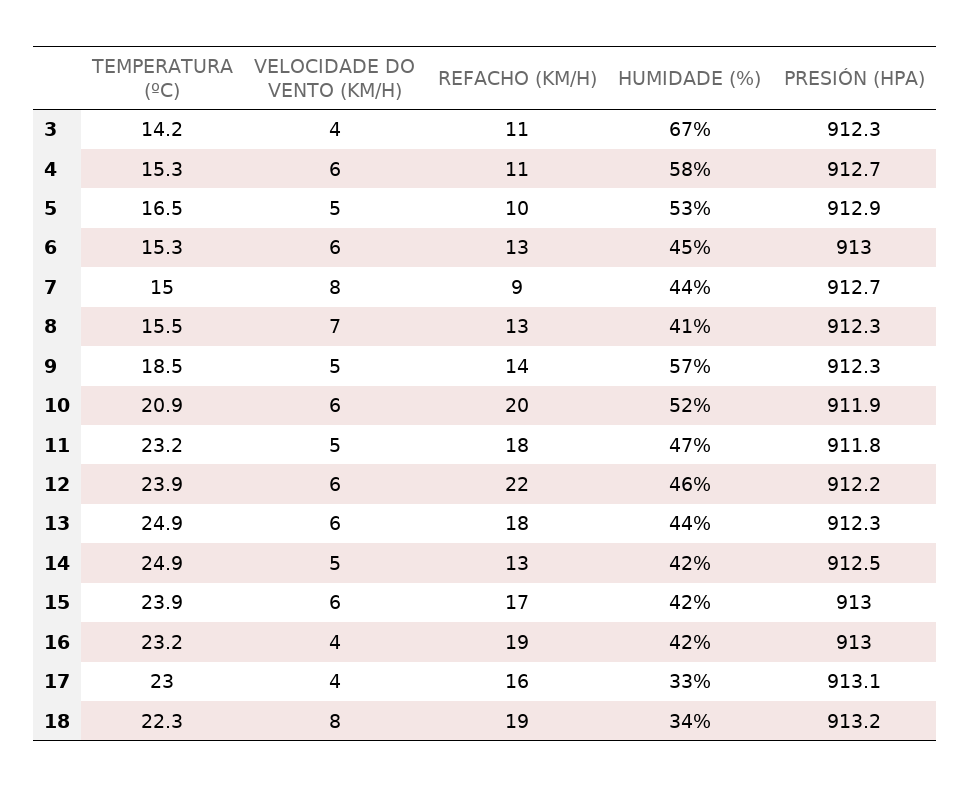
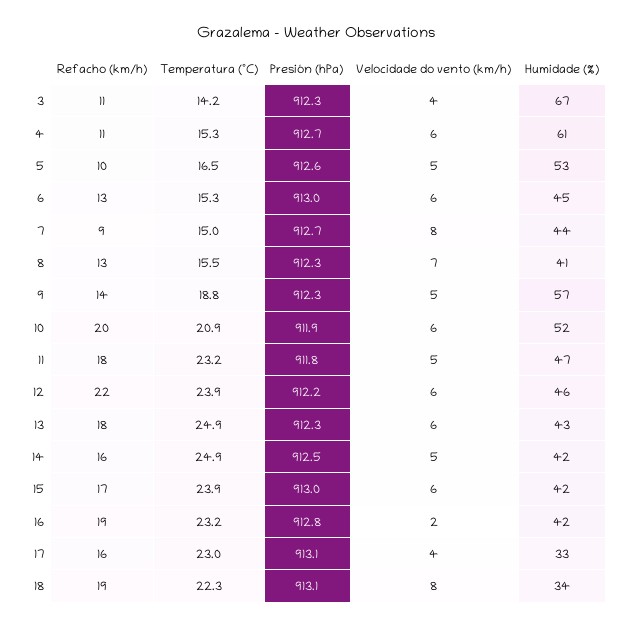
  {
    "TEMPERATURA (ºC)": {
      "3": 14.2,
      "4": 15.3,
      "5": 16.5,
      "6": 15.3,
      "7": 15,
      "8": 15.5,
-     "9": 18.5,
+     "9": 18.8,
      "10": 20.9,
      "11": 23.2,
      "12": 23.9,
      "13": 24.9,
      "14": 24.9,
      "15": 23.9,
      "16": 23.2,
      "17": 23,
      "18": 22.3
    },
    "VELOCIDADE DO VENTO (KM/H)": {
      "3": 4,
      "4": 6,
      "5": 5,
      "6": 6,
      "7": 8,
      "8": 7,
      "9": 5,
      "10": 6,
      "11": 5,
      "12": 6,
      "13": 6,
      "14": 5,
      "15": 6,
-     "16": 4,
+     "16": 2,
      "17": 4,
      "18": 8
    },
    "REFACHO (KM/H)": {
      "3": 11,
      "4": 11,
      "5": 10,
      "6": 13,
      "7": 9,
      "8": 13,
      "9": 14,
      "10": 20,
      "11": 18,
      "12": 22,
      "13": 18,
-     "14": 13,
+     "14": 16,
      "15": 17,
      "16": 19,
      "17": 16,
      "18": 19
    },
    "HUMIDADE (%)": {
      "3": 67,
-     "4": 58,
+     "4": 61,
      "5": 53,
      "6": 45,
      "7": 44,
      "8": 41,
      "9": 57,
      "10": 52,
      "11": 47,
      "12": 46,
-     "13": 44,
+     "13": 43,
      "14": 42,
      "15": 42,
      "16": 42,
      "17": 33,
      "18": 34
    },
    "PRESIÓN (HPA)": {
      "3": 912.3,
      "4": 912.7,
-     "5": 912.9,
+     "5": 912.6,
      "6": 913,
      "7": 912.7,
      "8": 912.3,
      "9": 912.3,
      "10": 911.9,
      "11": 911.8,
      "12": 912.2,
      "13": 912.3,
      "14": 912.5,
      "15": 913,
-     "16": 913,
+     "16": 912.8,
      "17": 913.1,
-     "18": 913.2
+     "18": 913.1
    }
  }

